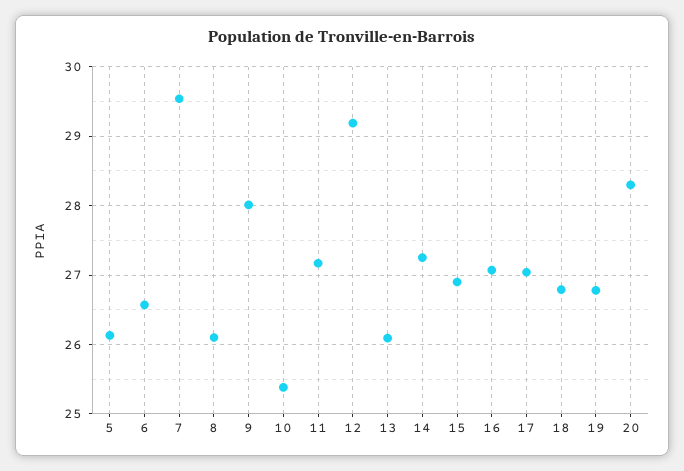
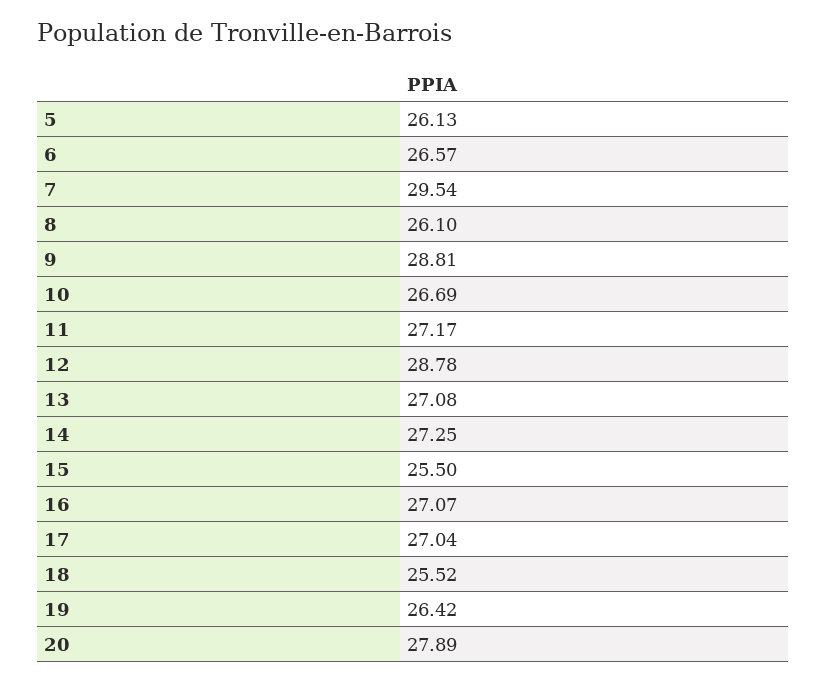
  {
    "5": 26.13,
    "6": 26.57,
    "7": 29.54,
    "8": 26.1,
-   "9": 28,
+   "9": 28.81,
-   "10": 25.4,
+   "10": 26.69,
    "11": 27.17,
-   "12": 29.2,
+   "12": 28.78,
-   "13": 26.1,
+   "13": 27.08,
    "14": 27.25,
-   "15": 26.9,
+   "15": 25.5,
    "16": 27.07,
    "17": 27.04,
-   "18": 26.8,
+   "18": 25.52,
-   "19": 26.8,
+   "19": 26.42,
-   "20": 28.3
+   "20": 27.89
  }

